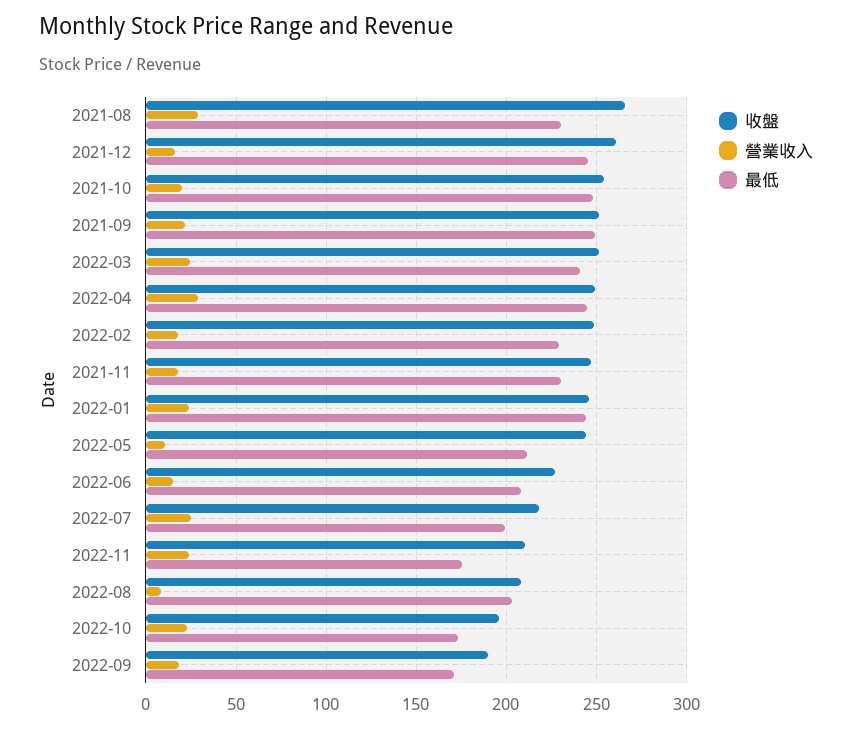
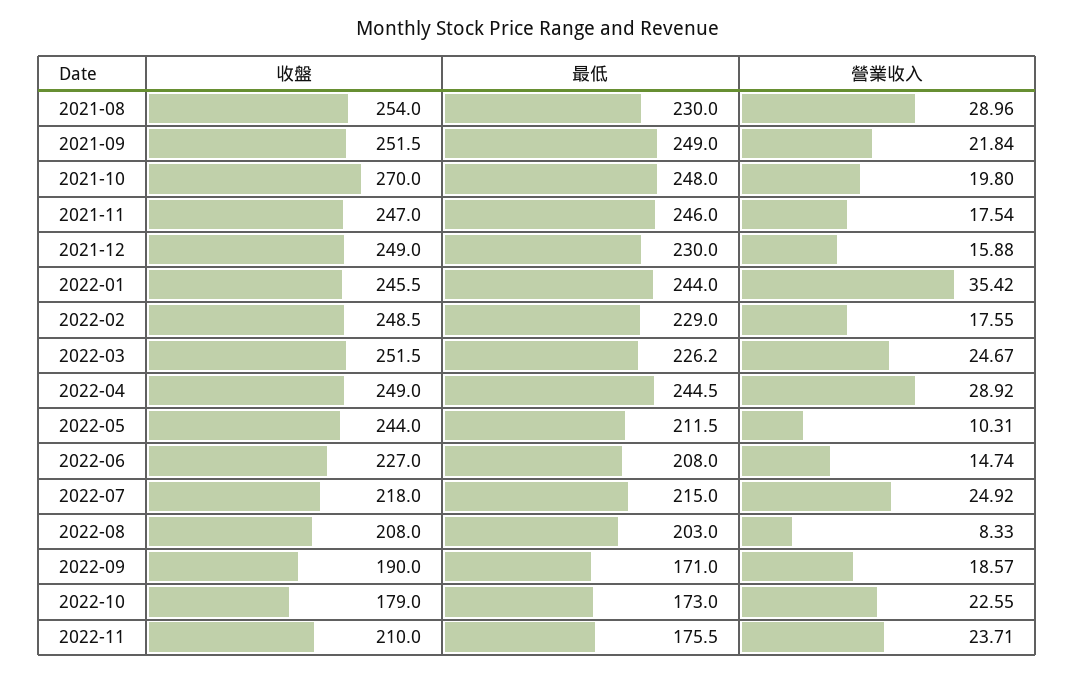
  {
    "收盤": {
-     "2021-08": 265,
+     "2021-08": 254,
-     "2021-12": 260,
+     "2021-12": 249,
-     "2021-10": 255,
+     "2021-10": 270,
      "2021-09": 251.5,
      "2022-03": 251.5,
      "2022-04": 249,
      "2022-02": 248.5,
      "2021-11": 247,
      "2022-01": 245.5,
      "2022-05": 244,
      "2022-06": 227,
      "2022-07": 218,
      "2022-11": 210,
      "2022-08": 208,
-     "2022-10": 195,
+     "2022-10": 179,
      "2022-09": 190
    },
    "營業收入": {
      "2021-08": 28.96,
      "2021-12": 15.88,
      "2021-10": 19.8,
      "2021-09": 21.84,
      "2022-03": 24.67,
      "2022-04": 28.92,
      "2022-02": 17.55,
      "2021-11": 17.54,
-     "2022-01": 25,
+     "2022-01": 35.42,
      "2022-05": 10.31,
      "2022-06": 14.74,
      "2022-07": 24.92,
      "2022-11": 23.71,
      "2022-08": 8.33,
      "2022-10": 22.55,
      "2022-09": 18.57
    },
    "最低": {
      "2021-08": 230,
-     "2021-12": 245,
+     "2021-12": 230,
      "2021-10": 248,
      "2021-09": 249,
-     "2022-03": 240,
+     "2022-03": 226.2,
      "2022-04": 244.5,
      "2022-02": 229,
-     "2021-11": 230,
+     "2021-11": 246,
      "2022-01": 244,
      "2022-05": 211.5,
      "2022-06": 208,
-     "2022-07": 200,
+     "2022-07": 215,
      "2022-11": 175.5,
      "2022-08": 203,
      "2022-10": 173,
      "2022-09": 171
    }
  }

